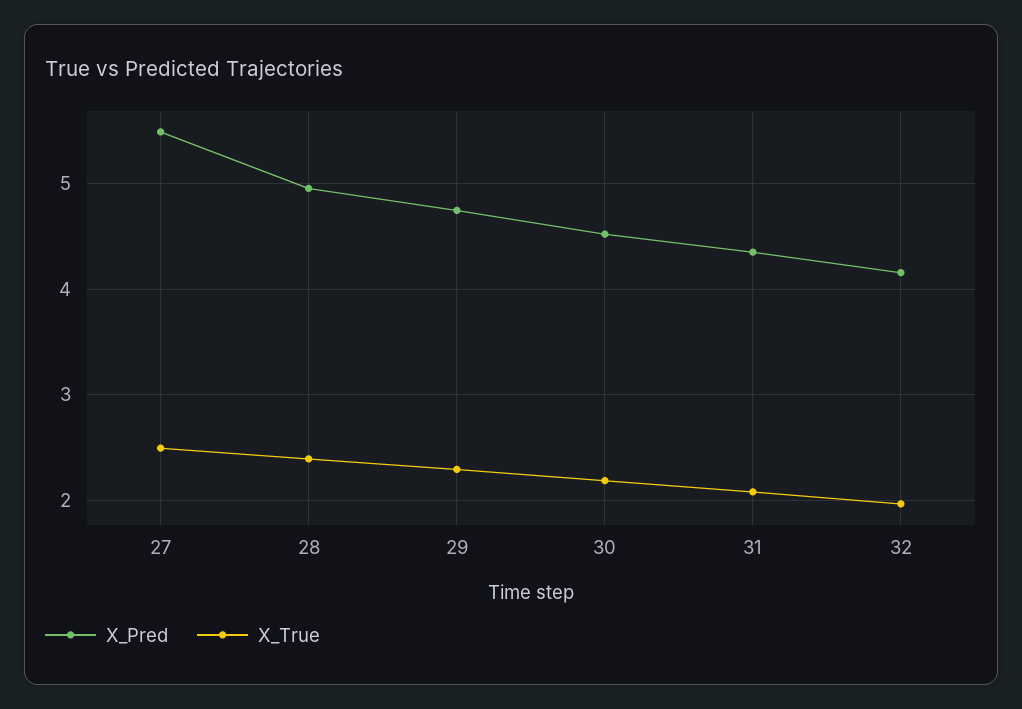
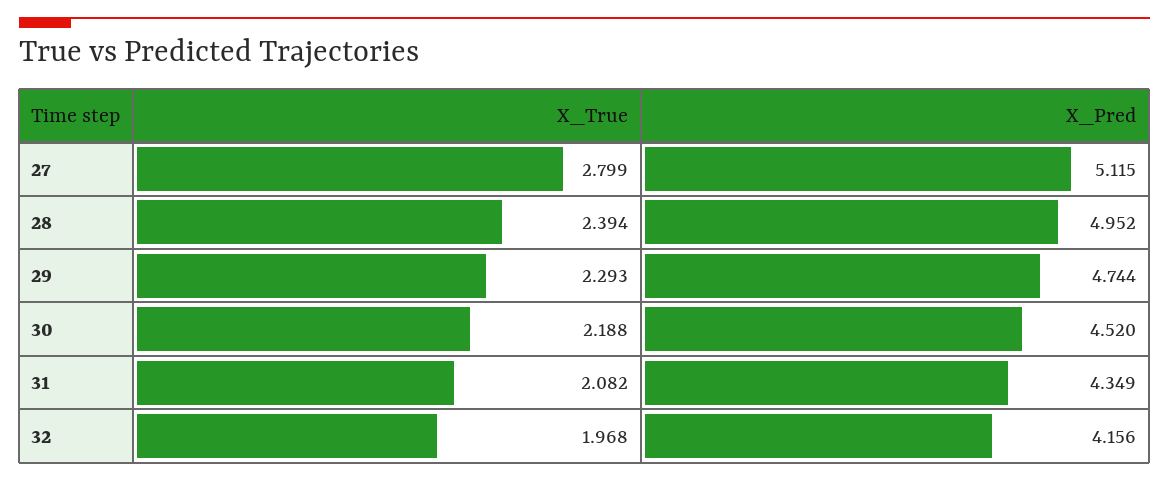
  {
    "X_Pred": {
-     "27": 5.5,
+     "27": 5.115,
      "28": 4.952,
      "29": 4.744,
      "30": 4.52,
      "31": 4.349,
      "32": 4.156
    },
    "X_True": {
-     "27": 2.5,
+     "27": 2.799,
      "28": 2.394,
      "29": 2.293,
      "30": 2.188,
      "31": 2.082,
      "32": 1.968
    }
  }

